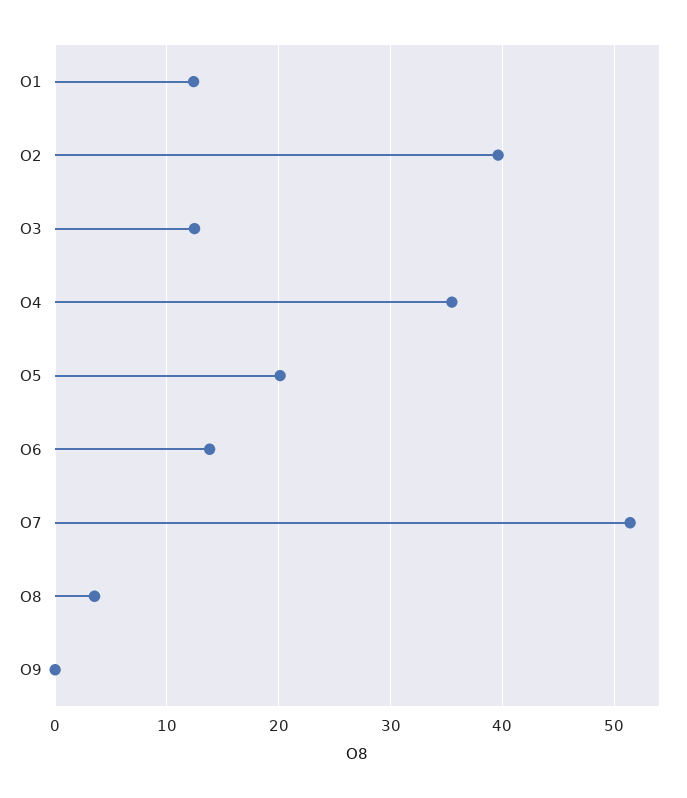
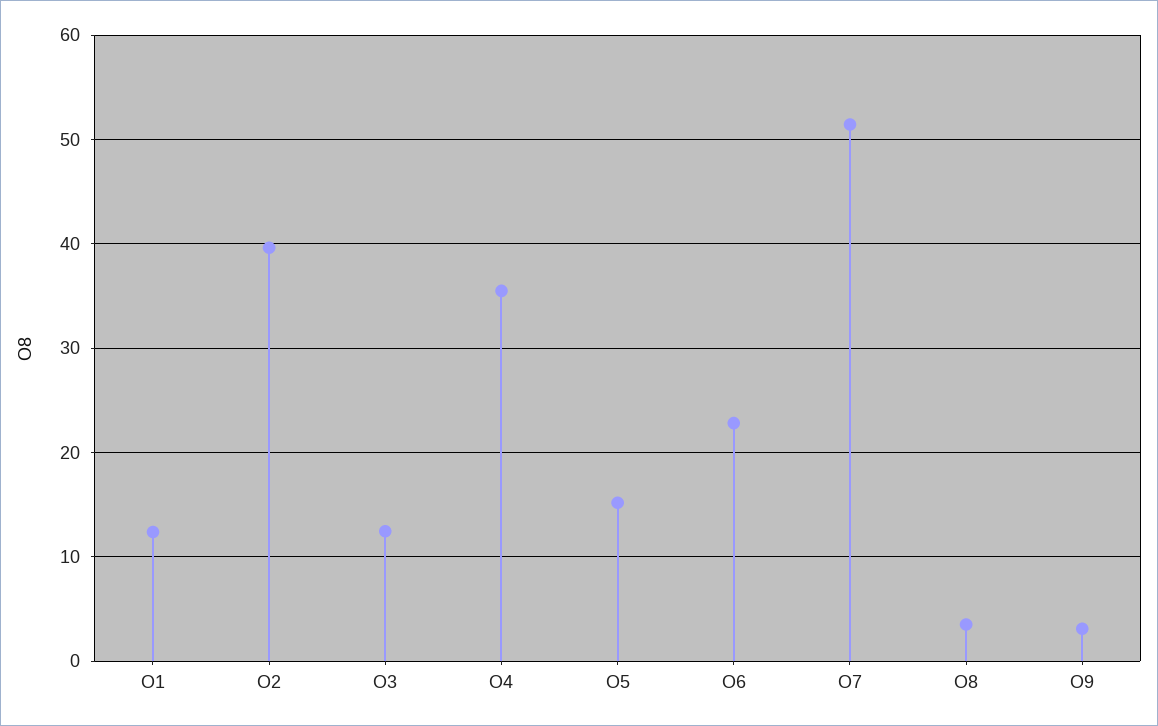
  {
    "O1": 12,
    "O2": 40,
    "O3": 12,
    "O4": 35,
-   "O5": 20,
+   "O5": 15,
-   "O6": 14,
+   "O6": 23,
    "O7": 51,
    "O8": 4,
-   "O9": 0
+   "O9": 3
  }

